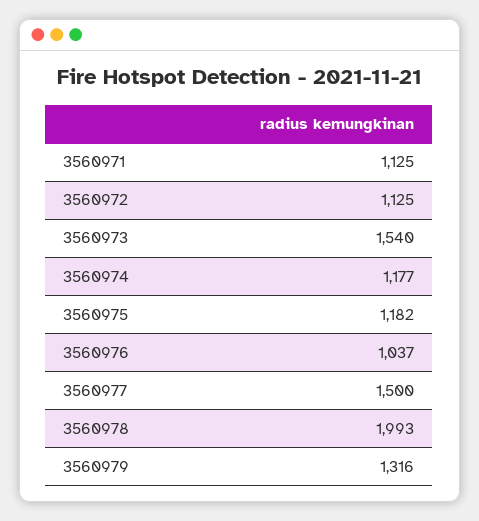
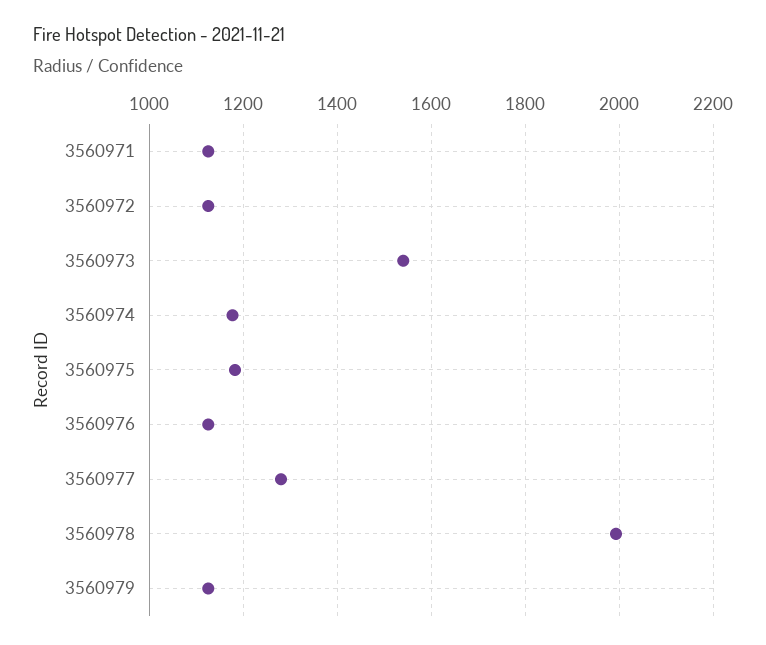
  {
    "3560971": 1125,
    "3560972": 1125,
    "3560973": 1540,
    "3560974": 1177,
    "3560975": 1182,
-   "3560976": 1037,
+   "3560976": 1120,
-   "3560977": 1500,
+   "3560977": 1280,
    "3560978": 1993,
-   "3560979": 1316
+   "3560979": 1120
  }

